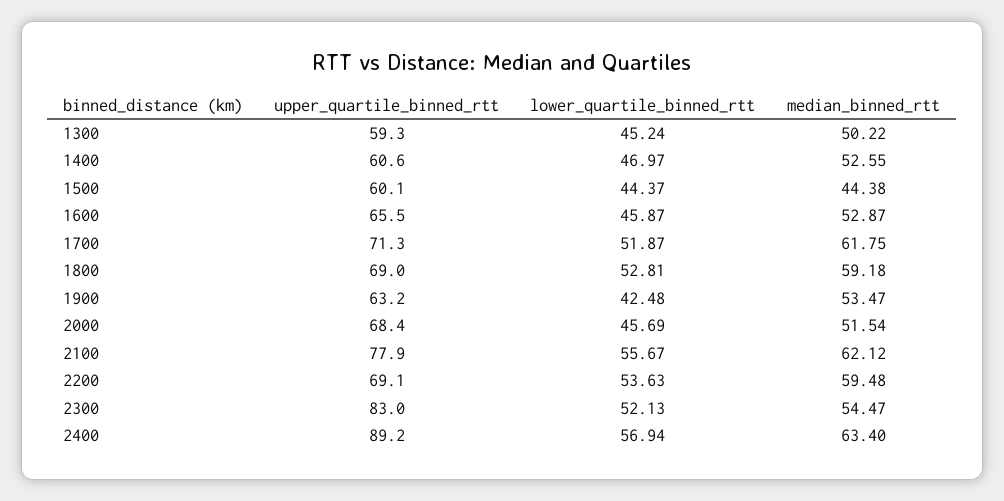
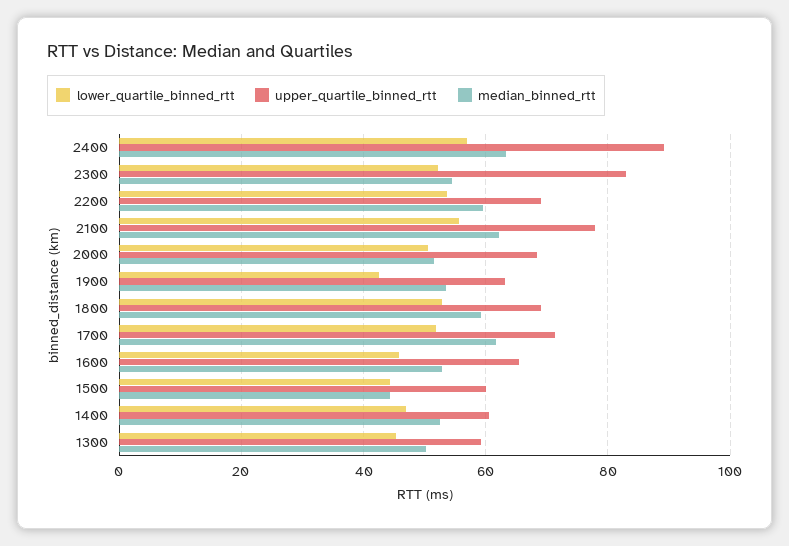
  {
    "upper_quartile_binned_rtt": {
      "1300": 59.3,
      "1400": 60.6,
      "1500": 60.1,
      "1600": 65.5,
      "1700": 71.3,
      "1800": 69,
      "1900": 63.2,
      "2000": 68.4,
      "2100": 77.9,
      "2200": 69.1,
      "2300": 83,
      "2400": 89.2
    },
    "lower_quartile_binned_rtt": {
      "1300": 45.24,
      "1400": 46.97,
      "1500": 44.37,
      "1600": 45.87,
      "1700": 51.87,
      "1800": 52.81,
      "1900": 42.48,
-     "2000": 45.69,
+     "2000": 50,
      "2100": 55.67,
      "2200": 53.63,
      "2300": 52.13,
      "2400": 56.94
    },
    "median_binned_rtt": {
      "1300": 50.22,
      "1400": 52.55,
      "1500": 44.38,
      "1600": 52.87,
      "1700": 61.75,
      "1800": 59.18,
      "1900": 53.47,
      "2000": 51.54,
      "2100": 62.12,
      "2200": 59.48,
      "2300": 54.47,
      "2400": 63.4
    }
  }

